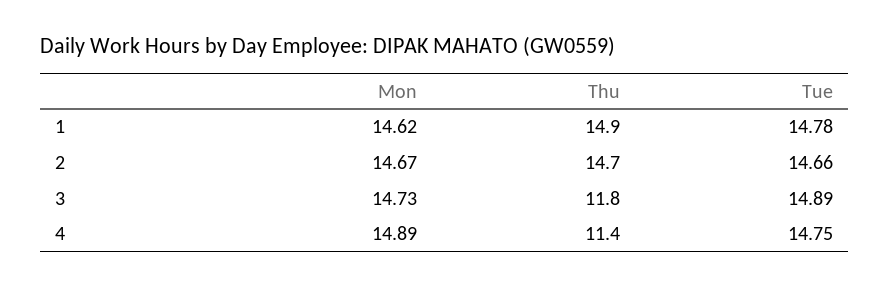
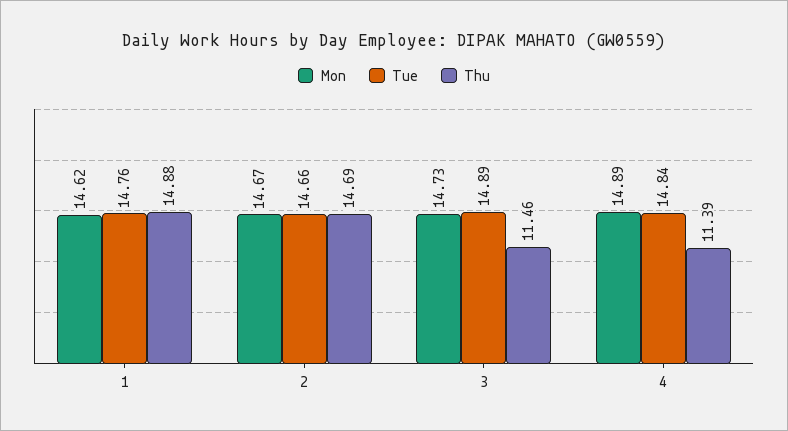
  {
    "Mon": {
      "1": 14.62,
      "2": 14.67,
      "3": 14.73,
      "4": 14.89
    },
    "Thu": {
      "1": 14.88,
      "2": 14.69,
-     "3": 11.8,
+     "3": 11.46,
      "4": 11.39
    },
    "Tue": {
-     "1": 14.78,
+     "1": 14.76,
      "2": 14.66,
      "3": 14.89,
-     "4": 14.75
+     "4": 14.84
    }
  }

